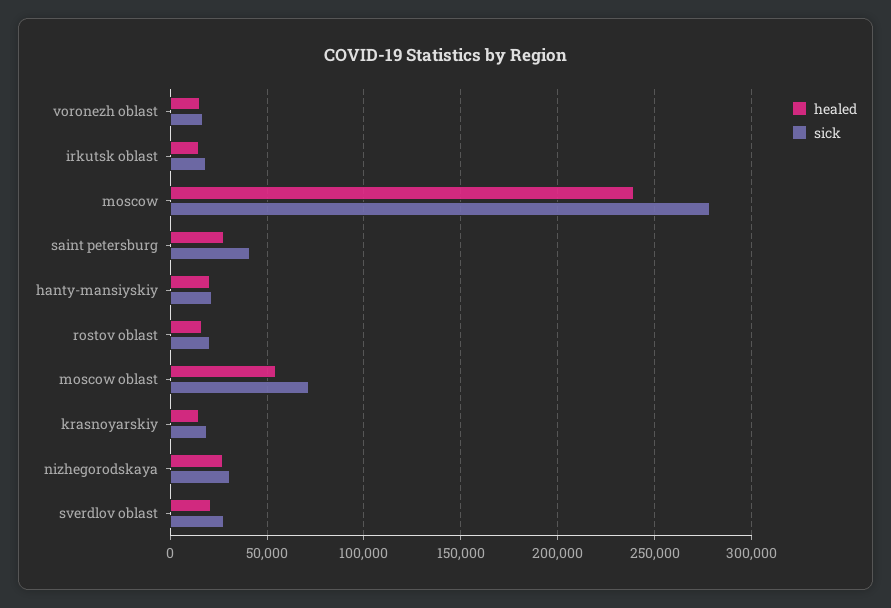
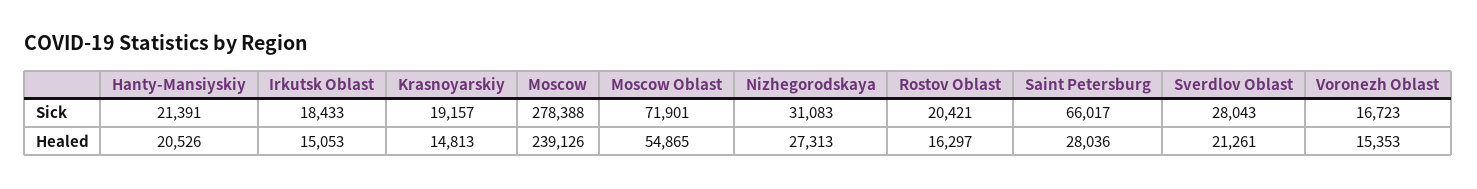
  {
    "healed": {
      "voronezh oblast": 15353,
      "irkutsk oblast": 15053,
      "moscow": 239126,
      "saint petersburg": 28036,
      "hanty-mansiyskiy": 20526,
      "rostov oblast": 16297,
      "moscow oblast": 54865,
      "krasnoyarskiy": 14813,
      "nizhegorodskaya": 27313,
      "sverdlov oblast": 21261
    },
    "sick": {
      "voronezh oblast": 16723,
      "irkutsk oblast": 18433,
      "moscow": 278388,
-     "saint petersburg": 40000,
+     "saint petersburg": 66017,
      "hanty-mansiyskiy": 21391,
      "rostov oblast": 20421,
      "moscow oblast": 71901,
      "krasnoyarskiy": 19157,
      "nizhegorodskaya": 31083,
      "sverdlov oblast": 28043
    }
  }

